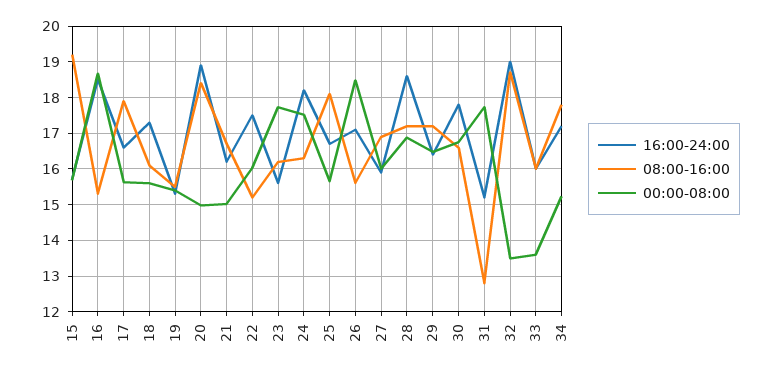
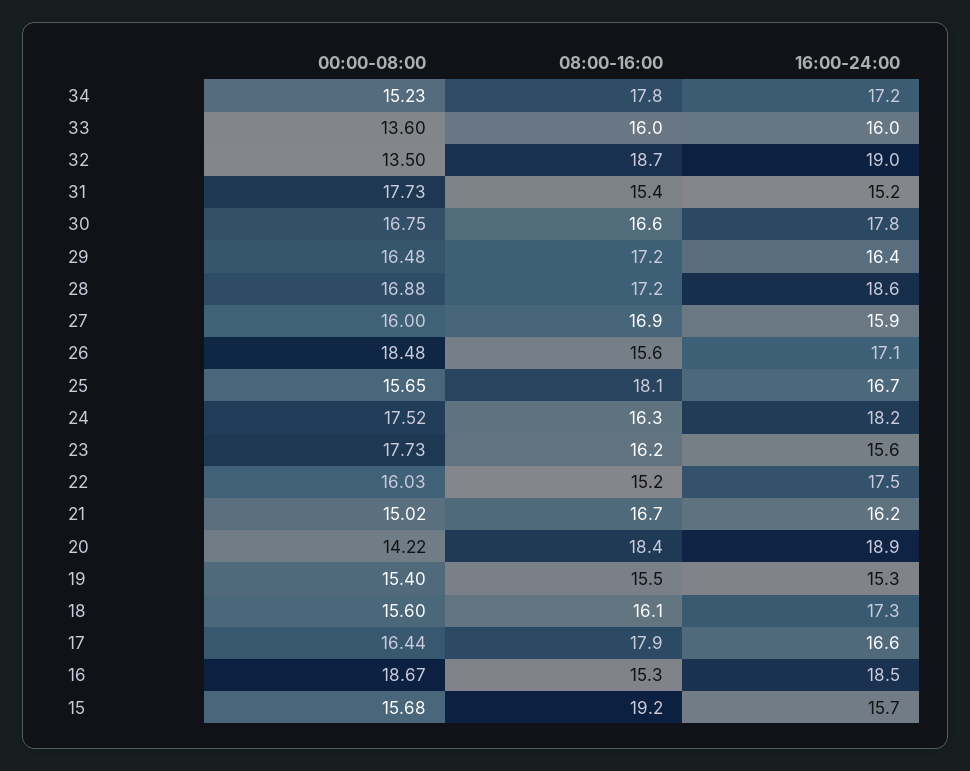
  {
    "16:00-24:00": {
      "15": 15.7,
      "16": 18.5,
      "17": 16.6,
      "18": 17.3,
      "19": 15.3,
      "20": 18.9,
      "21": 16.2,
      "22": 17.5,
      "23": 15.6,
      "24": 18.2,
      "25": 16.7,
      "26": 17.1,
      "27": 15.9,
      "28": 18.6,
      "29": 16.4,
      "30": 17.8,
      "31": 15.2,
      "32": 19,
      "33": 16,
      "34": 17.2
    },
    "08:00-16:00": {
      "15": 19.2,
      "16": 15.3,
      "17": 17.9,
      "18": 16.1,
      "19": 15.5,
      "20": 18.4,
      "21": 16.7,
      "22": 15.2,
      "23": 16.2,
      "24": 16.3,
      "25": 18.1,
      "26": 15.6,
      "27": 16.9,
      "28": 17.2,
      "29": 17.2,
      "30": 16.6,
-     "31": 12.8,
+     "31": 15.4,
      "32": 18.7,
      "33": 16,
      "34": 17.8
    },
    "00:00-08:00": {
      "15": 15.68,
      "16": 18.67,
-     "17": 15.6,
+     "17": 16.44,
      "18": 15.6,
      "19": 15.4,
-     "20": 15,
+     "20": 14.22,
      "21": 15.02,
      "22": 16.03,
      "23": 17.73,
      "24": 17.52,
      "25": 15.65,
      "26": 18.48,
      "27": 16,
      "28": 16.88,
      "29": 16.48,
      "30": 16.75,
      "31": 17.73,
      "32": 13.5,
      "33": 13.6,
      "34": 15.23
    }
  }

